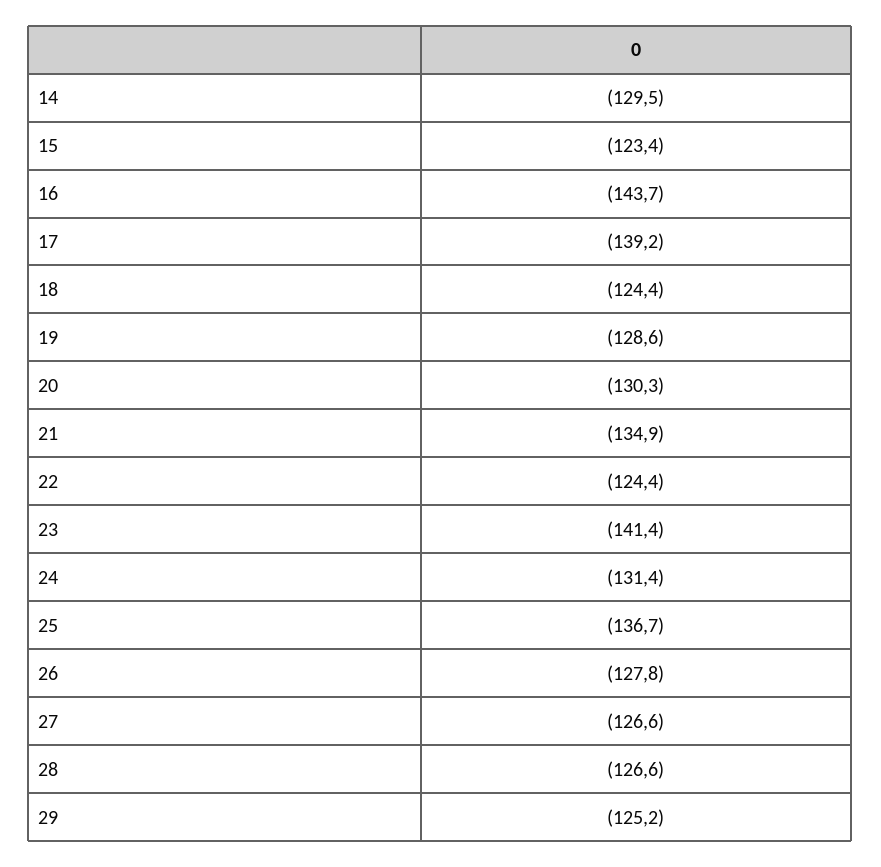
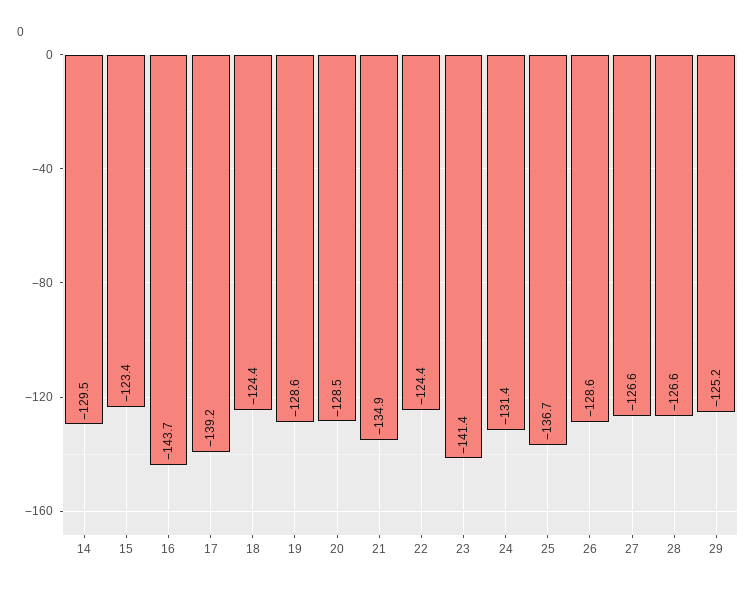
  {
    "14": -129.5,
    "15": -123.4,
    "16": -143.7,
    "17": -139.2,
    "18": -124.4,
    "19": -128.6,
-   "20": -130.3,
+   "20": -128.5,
    "21": -134.9,
    "22": -124.4,
    "23": -141.4,
    "24": -131.4,
    "25": -136.7,
-   "26": -127.8,
+   "26": -128.6,
    "27": -126.6,
    "28": -126.6,
    "29": -125.2
  }

